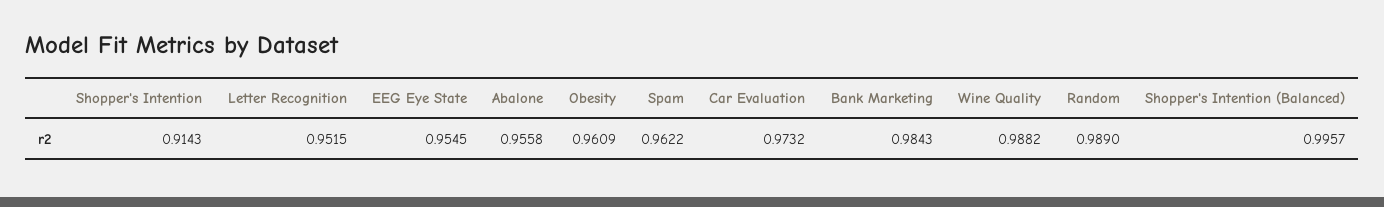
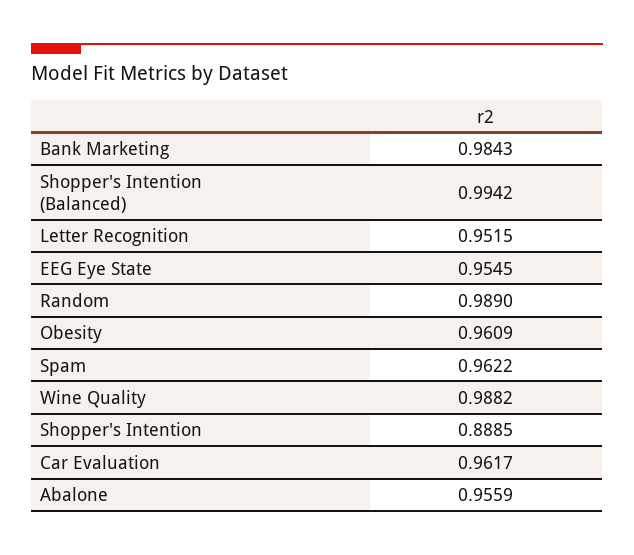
  {
-   "Shopper's Intention": 0.9143,
+   "Shopper's Intention": 0.8885,
    "Letter Recognition": 0.9515,
    "EEG Eye State": 0.9545,
-   "Abalone": 0.9558,
+   "Abalone": 0.9559,
    "Obesity": 0.9609,
    "Spam": 0.9622,
-   "Car Evaluation": 0.9732,
+   "Car Evaluation": 0.9617,
    "Bank Marketing": 0.9843,
    "Wine Quality": 0.9882,
    "Random": 0.989,
-   "Shopper's Intention (Balanced)": 0.9957
+   "Shopper's Intention (Balanced)": 0.9942
  }

